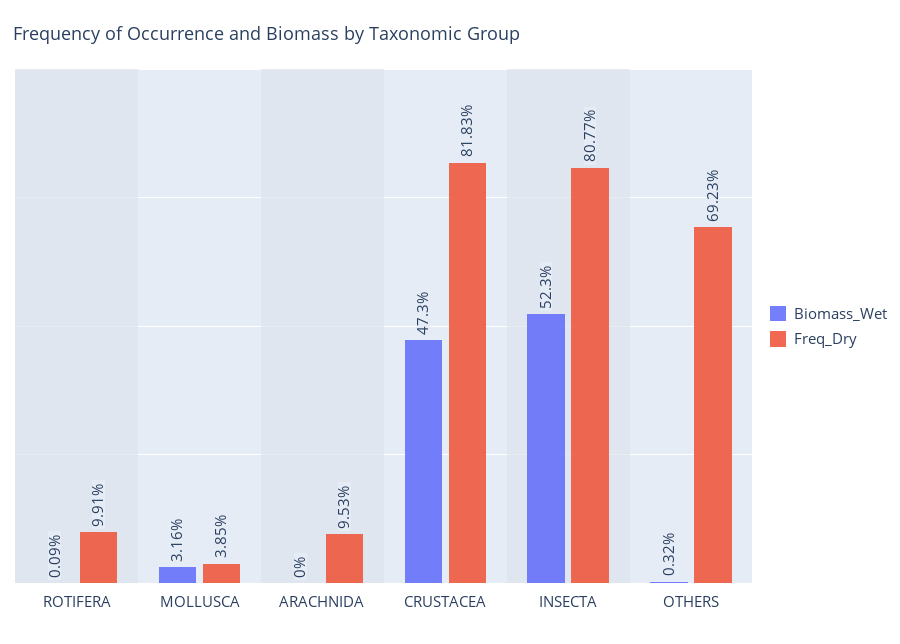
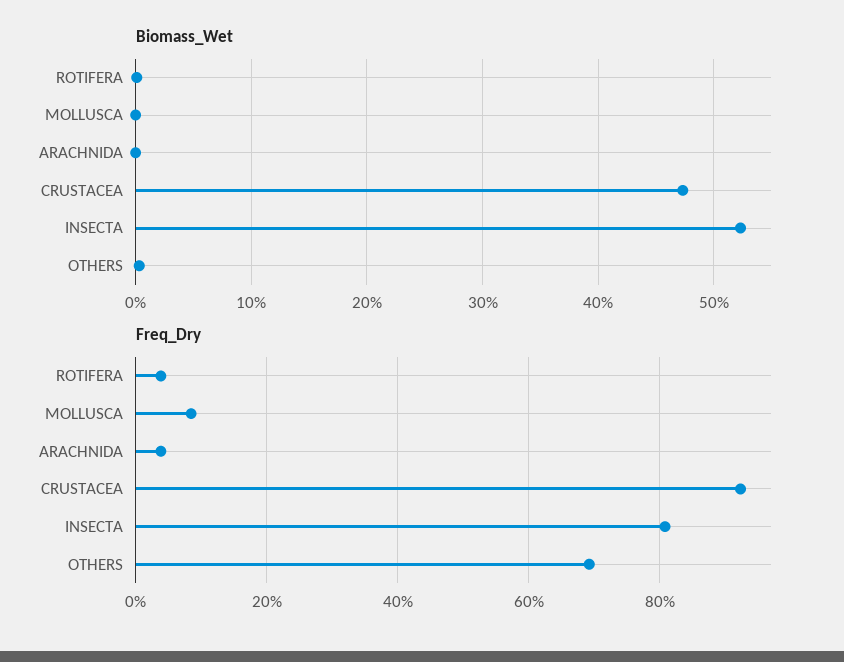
  {
    "Biomass_Wet": {
      "ROTIFERA": 0.09,
-     "MOLLUSCA": 3.16,
+     "MOLLUSCA": 0,
      "ARACHNIDA": 0,
      "CRUSTACEA": 47.3,
      "INSECTA": 52.3,
      "OTHERS": 0.32
    },
    "Freq_Dry": {
-     "ROTIFERA": 9.91,
+     "ROTIFERA": 4,
-     "MOLLUSCA": 3.85,
+     "MOLLUSCA": 8,
-     "ARACHNIDA": 9.53,
+     "ARACHNIDA": 4,
-     "CRUSTACEA": 81.83,
+     "CRUSTACEA": 92,
      "INSECTA": 80.77,
      "OTHERS": 69.23
    }
  }

